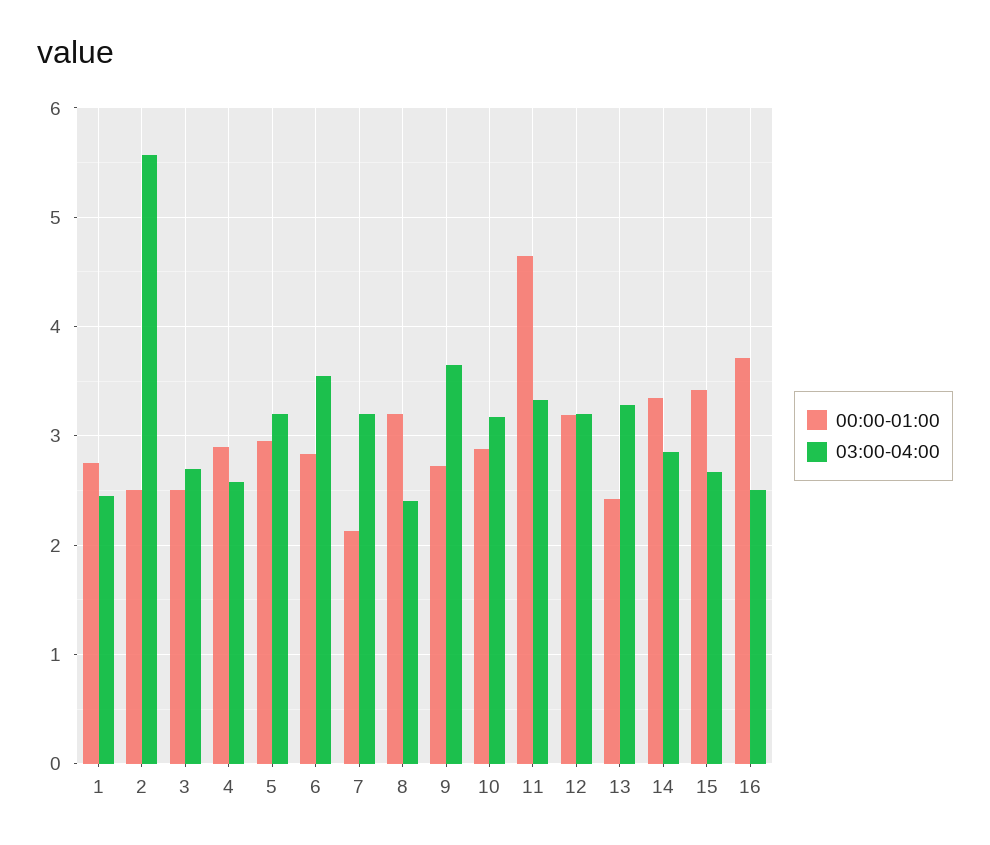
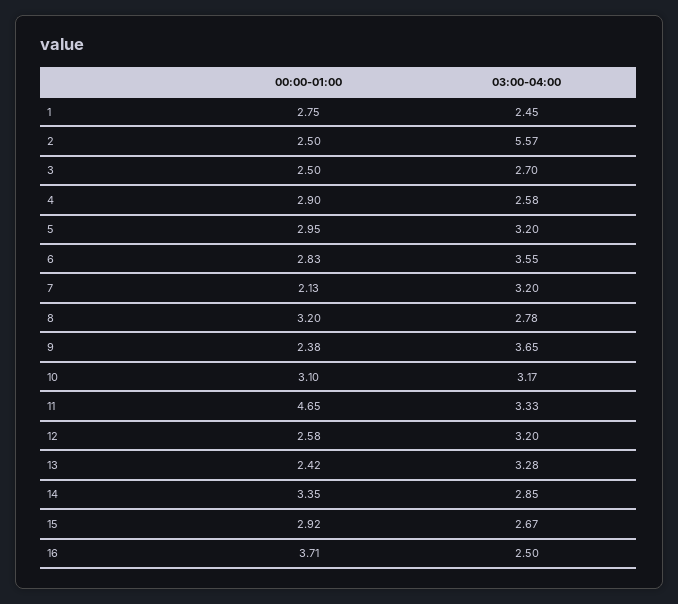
  {
    "00:00-01:00": {
      "1": 2.75,
      "2": 2.5,
      "3": 2.5,
      "4": 2.9,
      "5": 2.95,
      "6": 2.83,
      "7": 2.13,
      "8": 3.2,
-     "9": 2.7,
+     "9": 2.38,
-     "10": 2.9,
+     "10": 3.1,
      "11": 4.65,
-     "12": 3.2,
+     "12": 2.58,
      "13": 2.42,
      "14": 3.35,
-     "15": 3.4,
+     "15": 2.92,
      "16": 3.71
    },
    "03:00-04:00": {
      "1": 2.45,
      "2": 5.57,
      "3": 2.7,
      "4": 2.58,
      "5": 3.2,
      "6": 3.55,
      "7": 3.2,
-     "8": 2.4,
+     "8": 2.78,
      "9": 3.65,
      "10": 3.17,
      "11": 3.33,
      "12": 3.2,
      "13": 3.28,
      "14": 2.85,
      "15": 2.67,
      "16": 2.5
    }
  }

